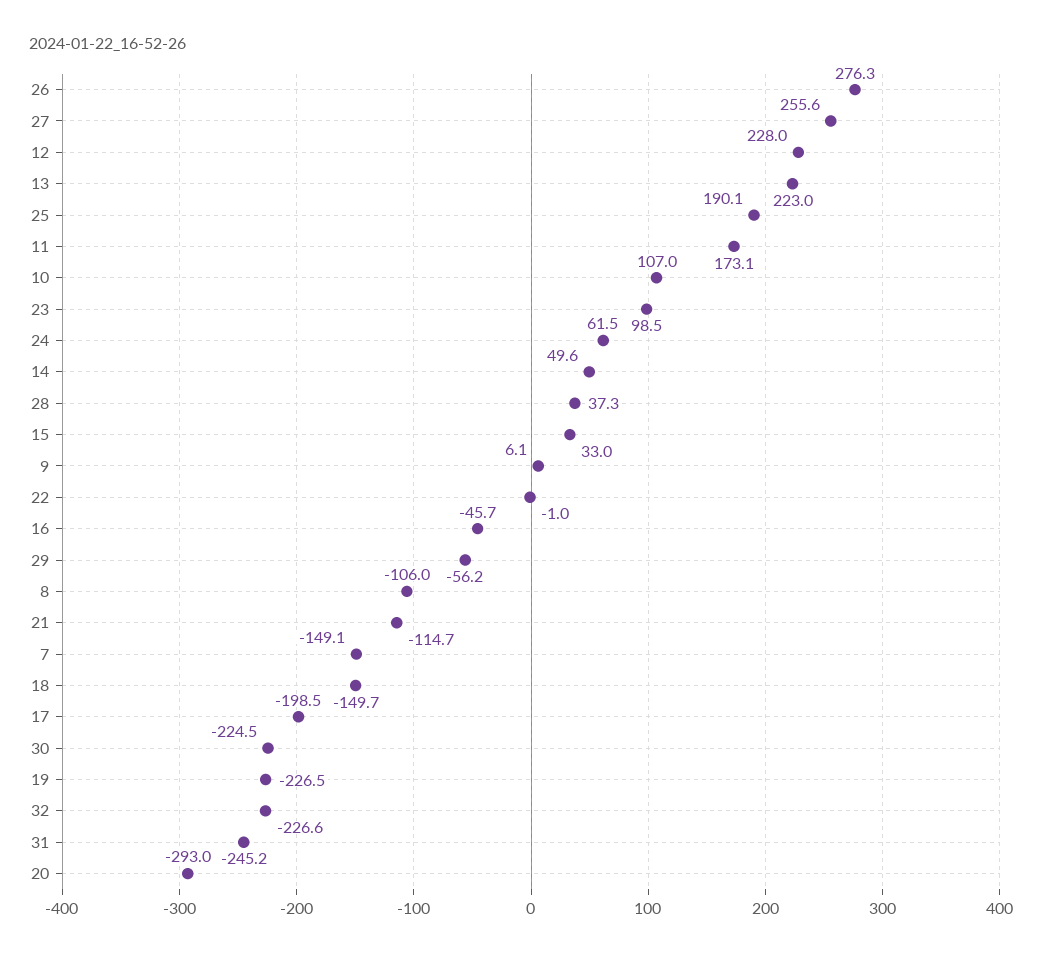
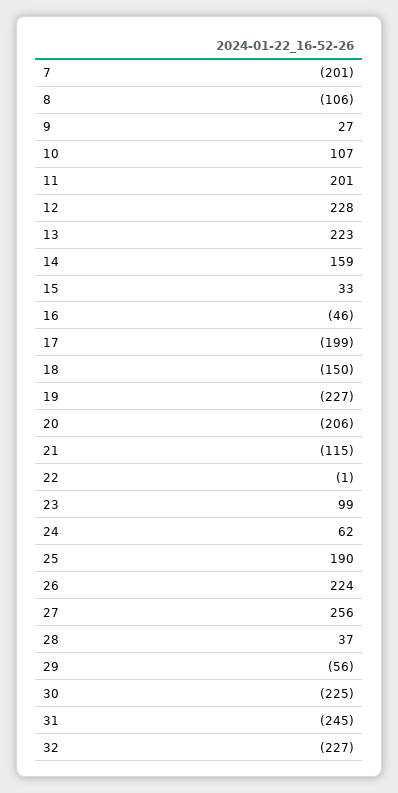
  {
-   "26": 276.3,
+   "26": 224,
    "27": 255.6,
    "12": 228,
    "13": 223,
    "25": 190.1,
-   "11": 173.1,
+   "11": 201,
    "10": 107,
    "23": 98.5,
    "24": 61.5,
-   "14": 49.6,
+   "14": 159,
    "28": 37.3,
    "15": 33,
-   "9": 6.1,
+   "9": 27,
    "22": -1,
    "16": -45.7,
    "29": -56.2,
    "8": -106,
    "21": -114.7,
-   "7": -149.1,
+   "7": -201,
    "18": -149.7,
    "17": -198.5,
    "30": -224.5,
    "19": -226.5,
    "32": -226.6,
    "31": -245.2,
-   "20": -293
+   "20": -206
  }

